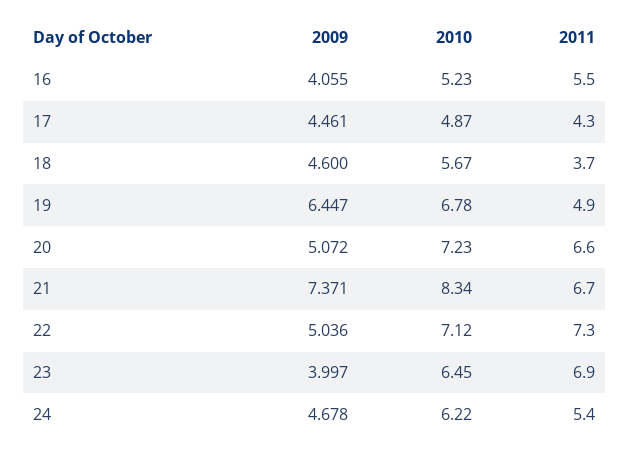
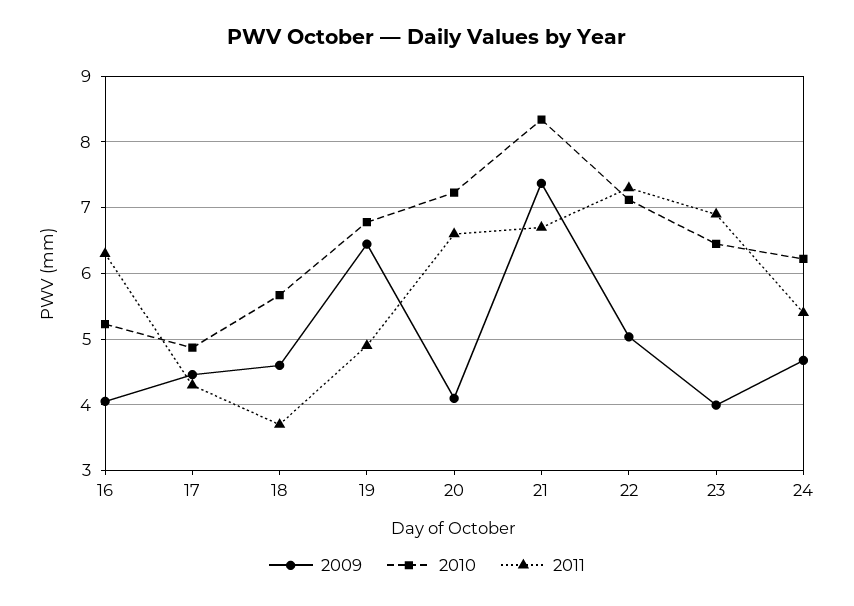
  {
    "2009": {
      "16": 4.055,
      "17": 4.461,
      "18": 4.6,
      "19": 6.447,
-     "20": 5.072,
+     "20": 4.1,
      "21": 7.371,
      "22": 5.036,
      "23": 3.997,
      "24": 4.678
    },
    "2010": {
      "16": 5.23,
      "17": 4.87,
      "18": 5.67,
      "19": 6.78,
      "20": 7.23,
      "21": 8.34,
      "22": 7.12,
      "23": 6.45,
      "24": 6.22
    },
    "2011": {
-     "16": 5.5,
+     "16": 6.3,
      "17": 4.3,
      "18": 3.7,
      "19": 4.9,
      "20": 6.6,
      "21": 6.7,
      "22": 7.3,
      "23": 6.9,
      "24": 5.4
    }
  }

